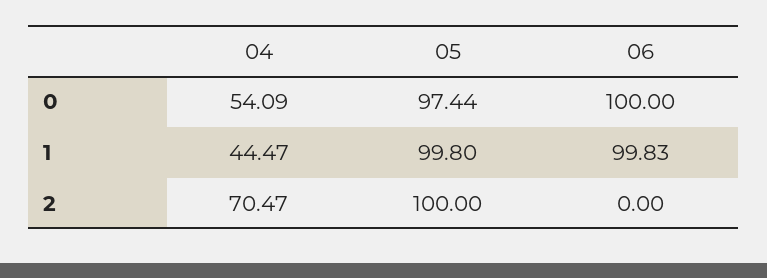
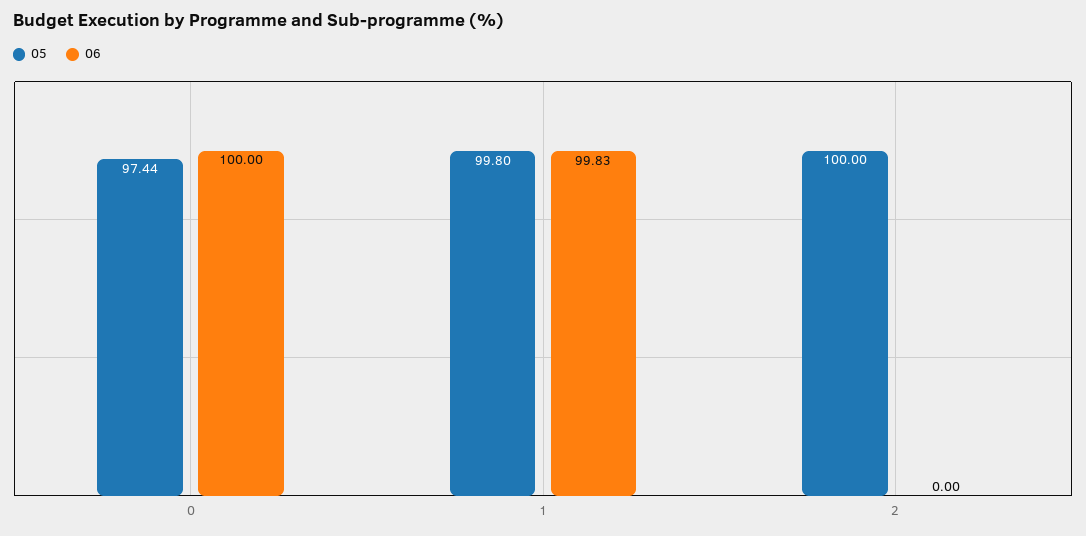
  {
-   "04": {
-     "0": 54.09,
-     "1": 44.47,
-     "2": 70.47
-   },
    "05": {
      "0": 97.44,
      "1": 99.8,
      "2": 100
    },
    "06": {
      "0": 100,
      "1": 99.83,
      "2": 0
    }
  }

